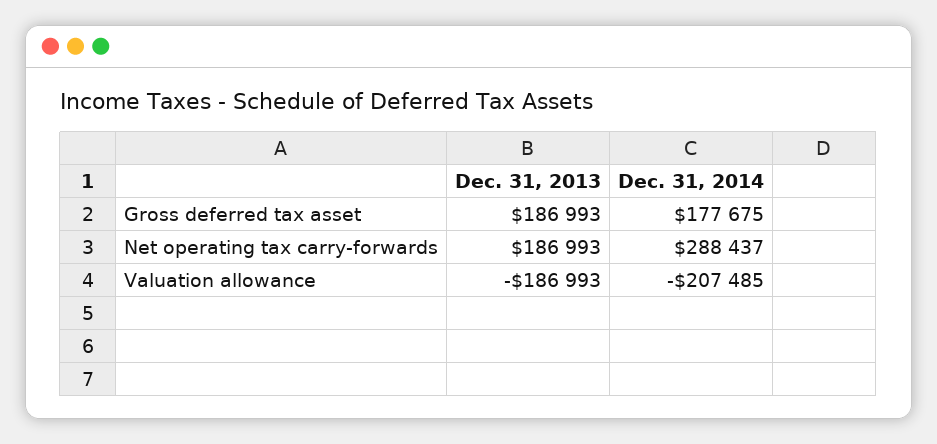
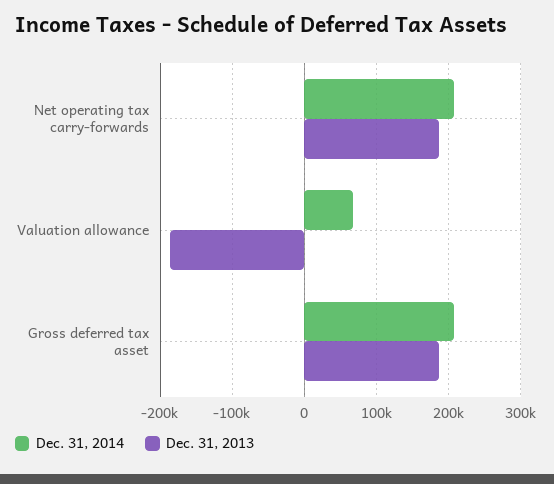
  {
    "Dec. 31, 2013": {
      "Gross deferred tax asset": 186993,
      "Net operating tax carry-forwards": 186993,
      "Valuation allowance": -186993
    },
    "Dec. 31, 2014": {
-     "Gross deferred tax asset": 177675,
+     "Gross deferred tax asset": 210000,
-     "Net operating tax carry-forwards": 288437,
+     "Net operating tax carry-forwards": 210000,
-     "Valuation allowance": -207485
+     "Valuation allowance": 70000
    }
  }

